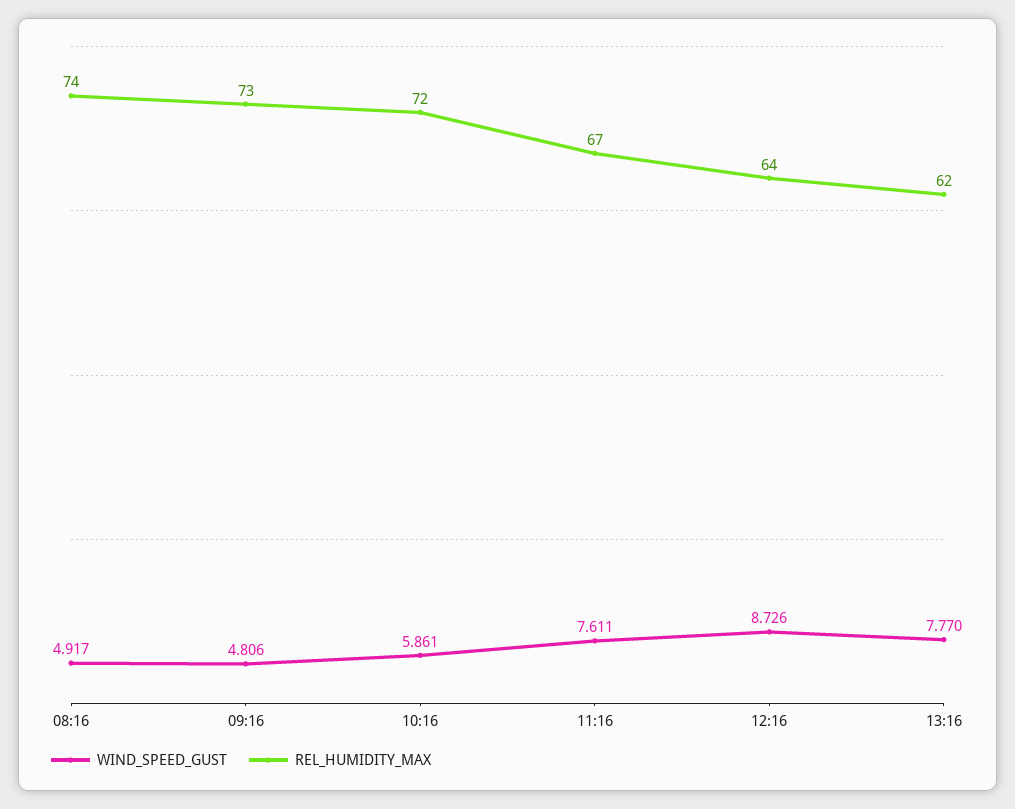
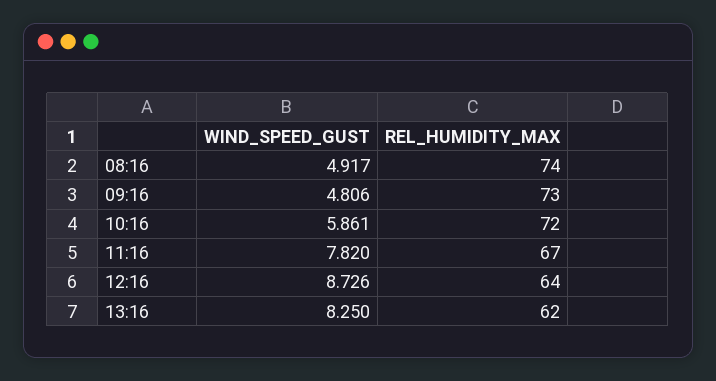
  {
    "WIND_SPEED_GUST": {
      "08:16": 4.917,
      "09:16": 4.806,
      "10:16": 5.861,
-     "11:16": 7.611,
+     "11:16": 7.82,
      "12:16": 8.726,
-     "13:16": 7.77
+     "13:16": 8.25
    },
    "REL_HUMIDITY_MAX": {
      "08:16": 74,
      "09:16": 73,
      "10:16": 72,
      "11:16": 67,
      "12:16": 64,
      "13:16": 62
    }
  }

